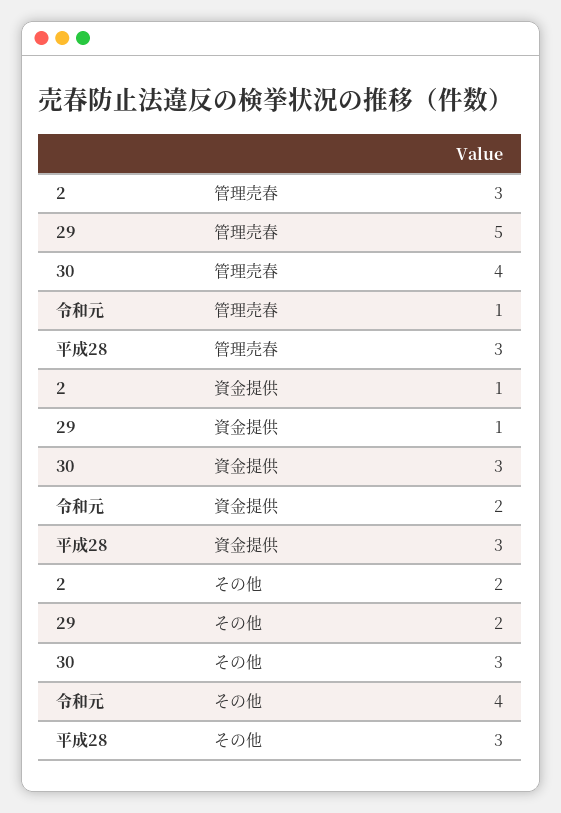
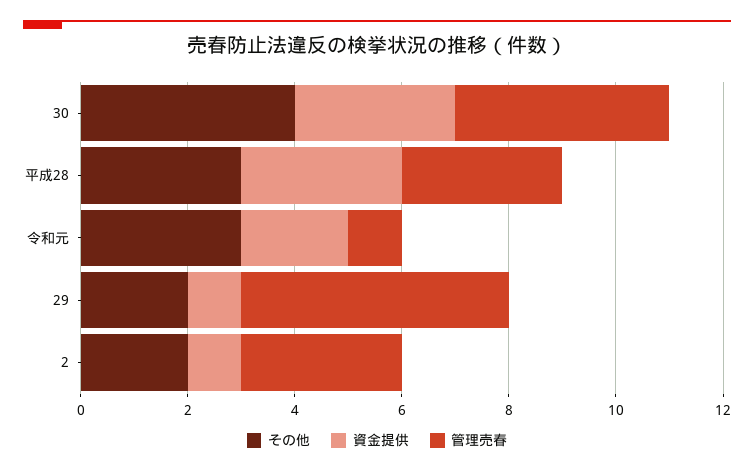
  {
    "管理売春": {
      "2": 3,
      "29": 5,
      "30": 4,
      "令和元": 1,
      "平成28": 3
    },
    "資金提供": {
      "2": 1,
      "29": 1,
      "30": 3,
      "令和元": 2,
      "平成28": 3
    },
    "その他": {
      "2": 2,
      "29": 2,
-     "30": 3,
+     "30": 4,
-     "令和元": 4,
+     "令和元": 3,
      "平成28": 3
    }
  }

